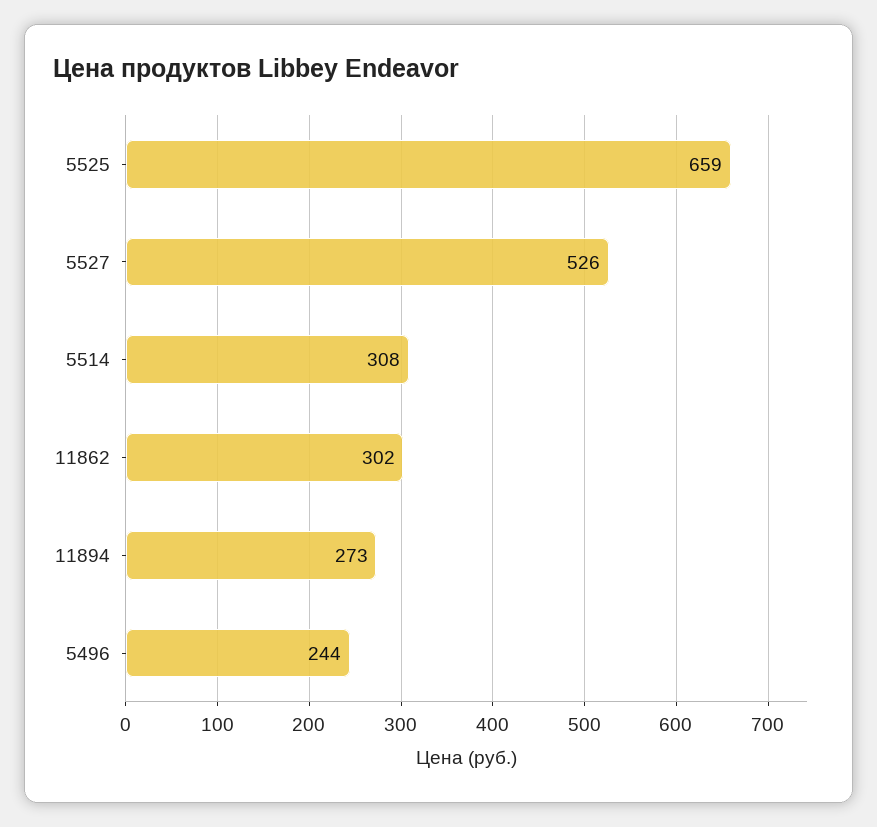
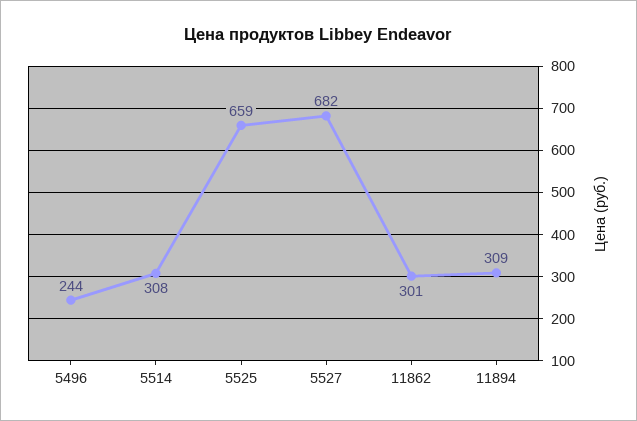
  {
    "5525": 659,
-   "5527": 526,
+   "5527": 682,
    "5514": 308,
-   "11862": 302,
+   "11862": 301,
-   "11894": 273,
+   "11894": 309,
    "5496": 244
  }

